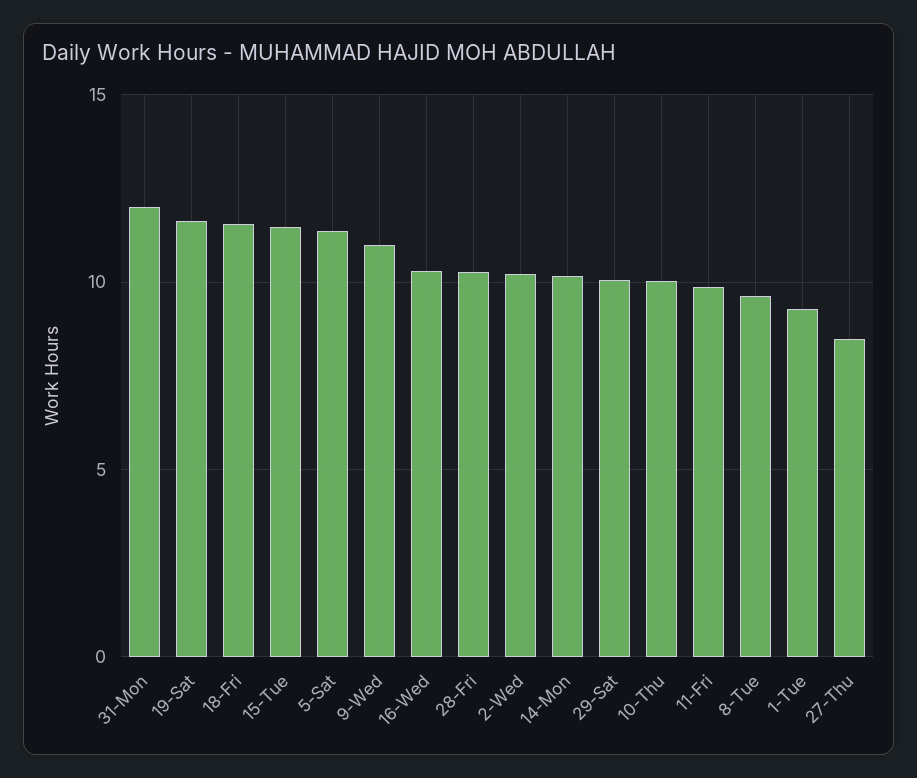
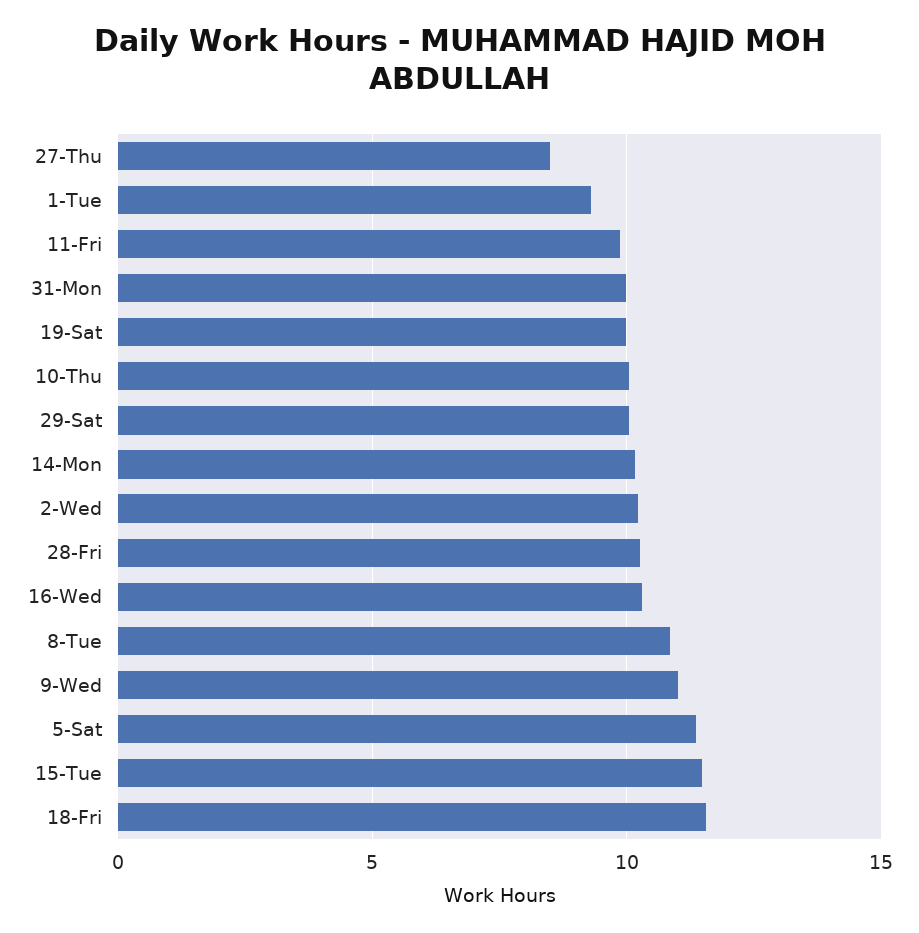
  {
-   "31-Mon": 12,
+   "31-Mon": 10,
-   "19-Sat": 11.5,
+   "19-Sat": 10,
    "18-Fri": 11.5,
    "15-Tue": 11.5,
    "5-Sat": 11.5,
    "9-Wed": 11,
    "16-Wed": 10.5,
    "28-Fri": 10.5,
    "2-Wed": 10,
    "14-Mon": 10,
    "29-Sat": 10,
    "10-Thu": 10,
    "11-Fri": 10,
-   "8-Tue": 9.5,
+   "8-Tue": 11,
    "1-Tue": 9.5,
    "27-Thu": 8.5
  }

